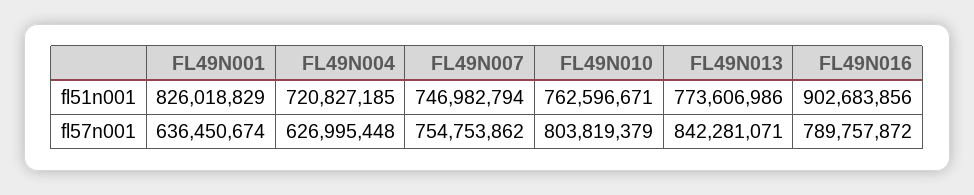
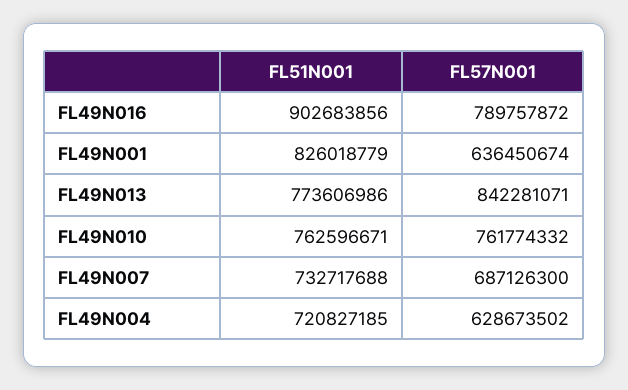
  {
    "FL49N001": {
-     "fl51n001": 826018829,
+     "fl51n001": 826018779,
      "fl57n001": 636450674
    },
    "FL49N004": {
      "fl51n001": 720827185,
-     "fl57n001": 626995448
+     "fl57n001": 628673502
    },
    "FL49N007": {
-     "fl51n001": 746982794,
+     "fl51n001": 732717688,
-     "fl57n001": 754753862
+     "fl57n001": 687126300
    },
    "FL49N010": {
      "fl51n001": 762596671,
-     "fl57n001": 803819379
+     "fl57n001": 761774332
    },
    "FL49N013": {
      "fl51n001": 773606986,
      "fl57n001": 842281071
    },
    "FL49N016": {
      "fl51n001": 902683856,
      "fl57n001": 789757872
    }
  }

